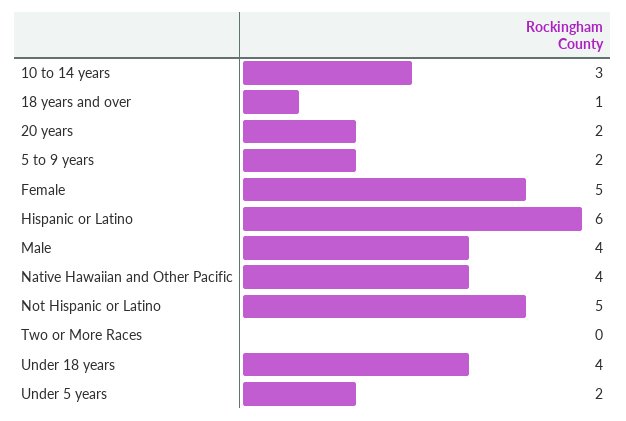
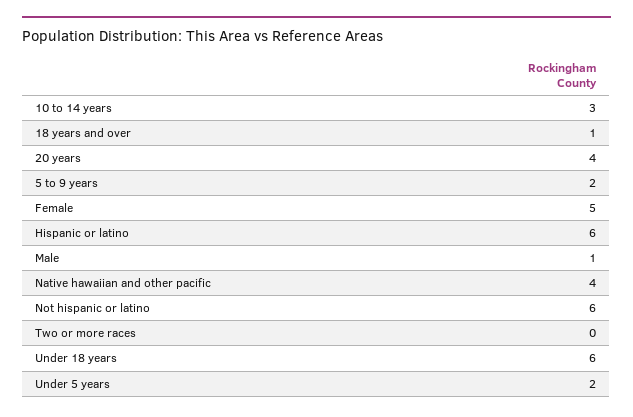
  {
    "10 to 14 years": 3,
    "18 years and over": 1,
-   "20 years": 2,
+   "20 years": 4,
    "5 to 9 years": 2,
    "Female": 5,
    "Hispanic or Latino": 6,
-   "Male": 4,
+   "Male": 1,
    "Native Hawaiian and Other Pacific": 4,
-   "Not Hispanic or Latino": 5,
+   "Not Hispanic or Latino": 6,
    "Two or More Races": 0,
-   "Under 18 years": 4,
+   "Under 18 years": 6,
    "Under 5 years": 2
  }

